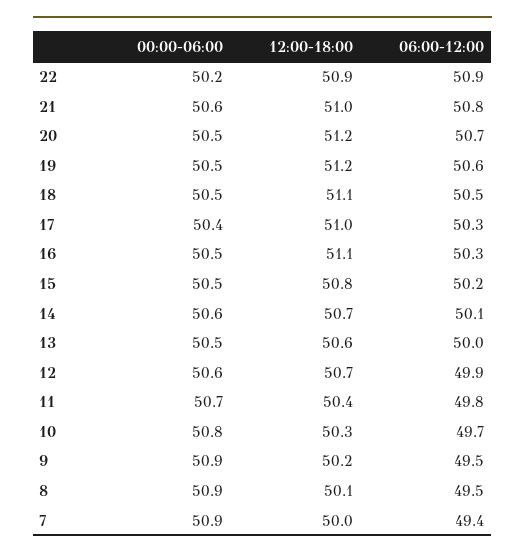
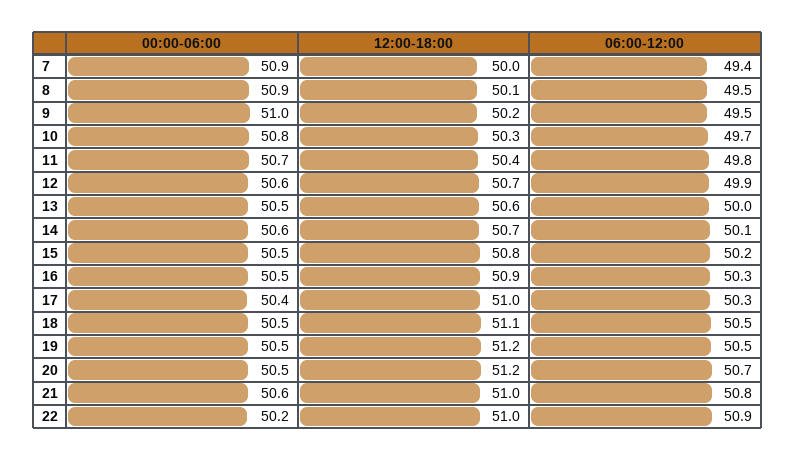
  {
    "00:00-06:00": {
      "22": 50.2,
      "21": 50.6,
      "20": 50.5,
      "19": 50.5,
      "18": 50.5,
      "17": 50.4,
      "16": 50.5,
      "15": 50.5,
      "14": 50.6,
      "13": 50.5,
      "12": 50.6,
      "11": 50.7,
      "10": 50.8,
-     "9": 50.9,
+     "9": 51,
      "8": 50.9,
      "7": 50.9
    },
    "12:00-18:00": {
-     "22": 50.9,
+     "22": 51,
      "21": 51,
      "20": 51.2,
      "19": 51.2,
      "18": 51.1,
      "17": 51,
-     "16": 51.1,
+     "16": 50.9,
      "15": 50.8,
      "14": 50.7,
      "13": 50.6,
      "12": 50.7,
      "11": 50.4,
      "10": 50.3,
      "9": 50.2,
      "8": 50.1,
      "7": 50
    },
    "06:00-12:00": {
      "22": 50.9,
      "21": 50.8,
      "20": 50.7,
-     "19": 50.6,
+     "19": 50.5,
      "18": 50.5,
      "17": 50.3,
      "16": 50.3,
      "15": 50.2,
      "14": 50.1,
      "13": 50,
      "12": 49.9,
      "11": 49.8,
      "10": 49.7,
      "9": 49.5,
      "8": 49.5,
      "7": 49.4
    }
  }

